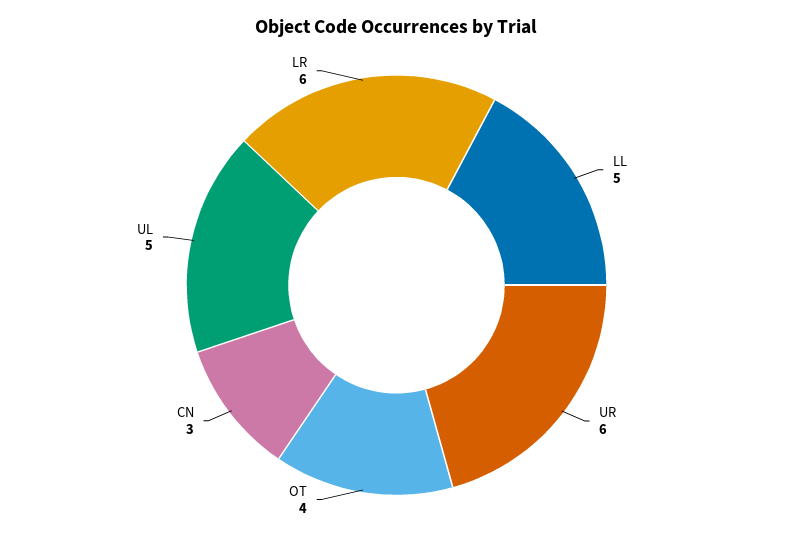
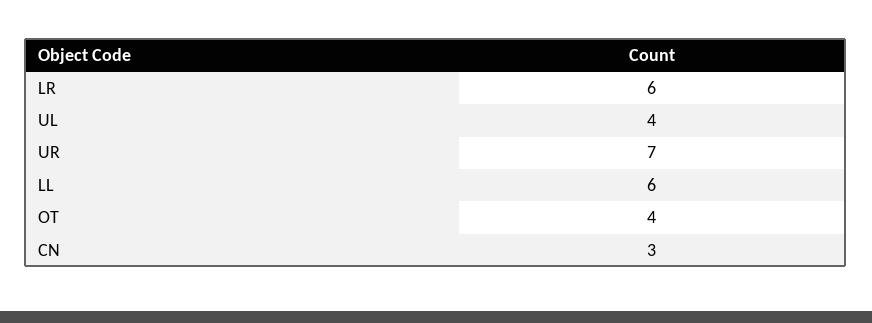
  {
-   "LL": 5,
+   "LL": 6,
-   "UR": 6,
+   "UR": 7,
    "OT": 4,
    "CN": 3,
-   "UL": 5,
+   "UL": 4,
    "LR": 6
  }

